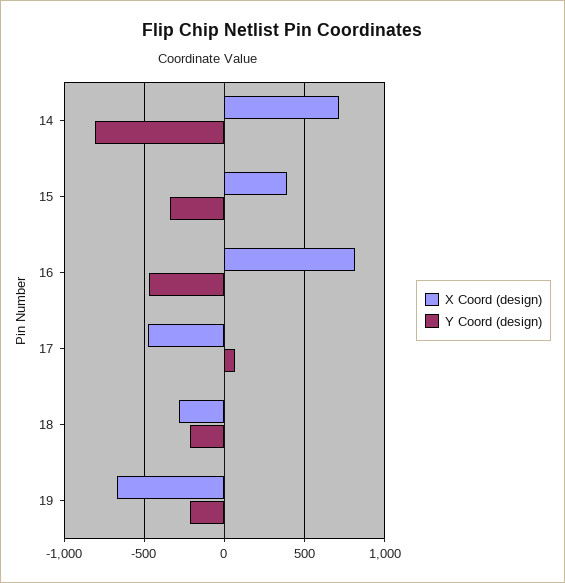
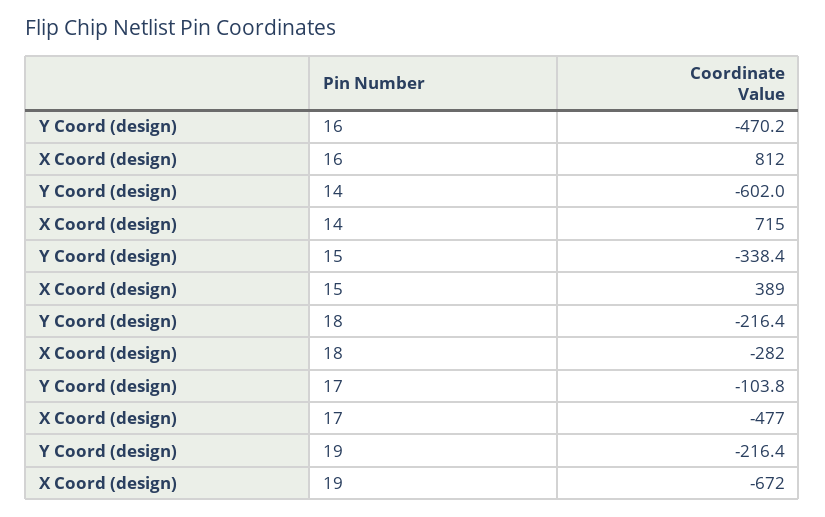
  {
    "X Coord (design)": {
      "14": 715,
      "15": 389,
      "16": 812,
      "17": -477,
      "18": -282,
      "19": -672
    },
    "Y Coord (design)": {
-     "14": -800,
+     "14": -602,
      "15": -338.4,
      "16": -470.2,
-     "17": 50,
+     "17": -103.8,
      "18": -216.4,
      "19": -216.4
    }
  }

